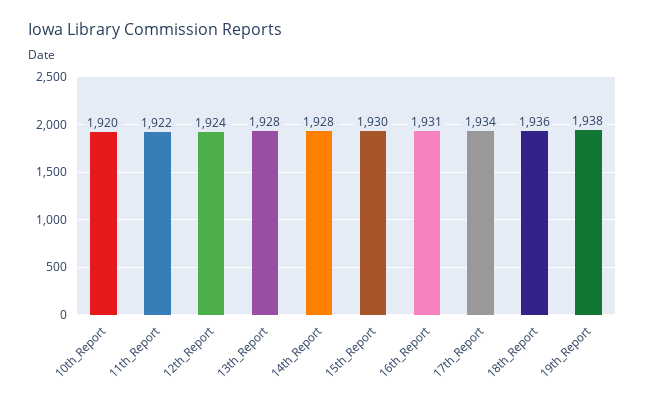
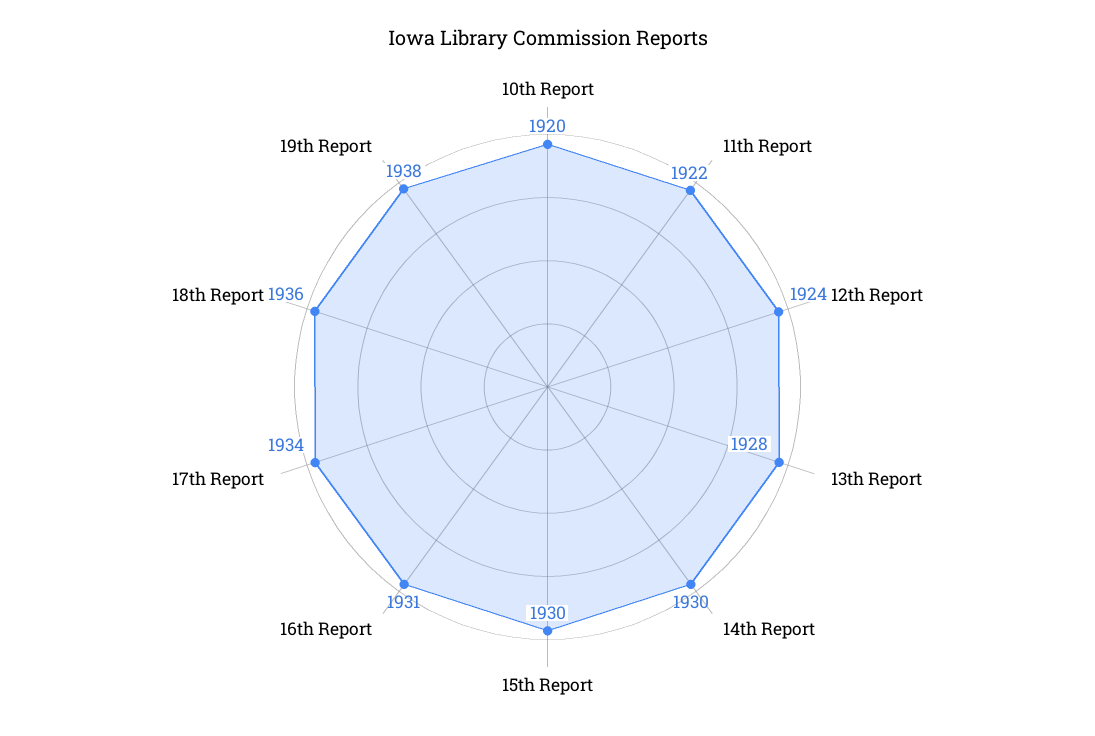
  {
    "10th_Report": 1920,
    "11th_Report": 1922,
    "12th_Report": 1924,
    "13th_Report": 1928,
-   "14th_Report": 1928,
+   "14th_Report": 1930,
    "15th_Report": 1930,
    "16th_Report": 1931,
    "17th_Report": 1934,
    "18th_Report": 1936,
    "19th_Report": 1938
  }

